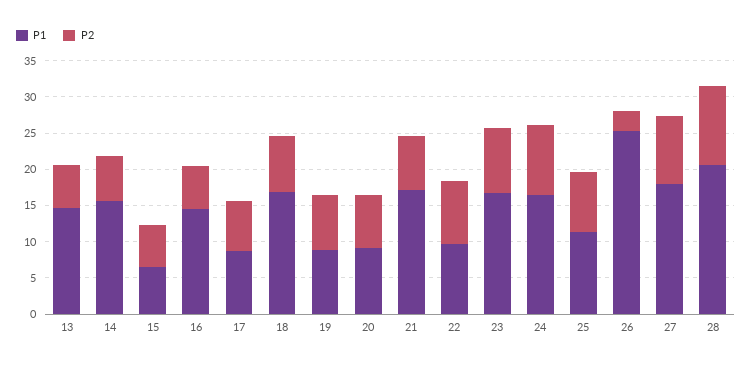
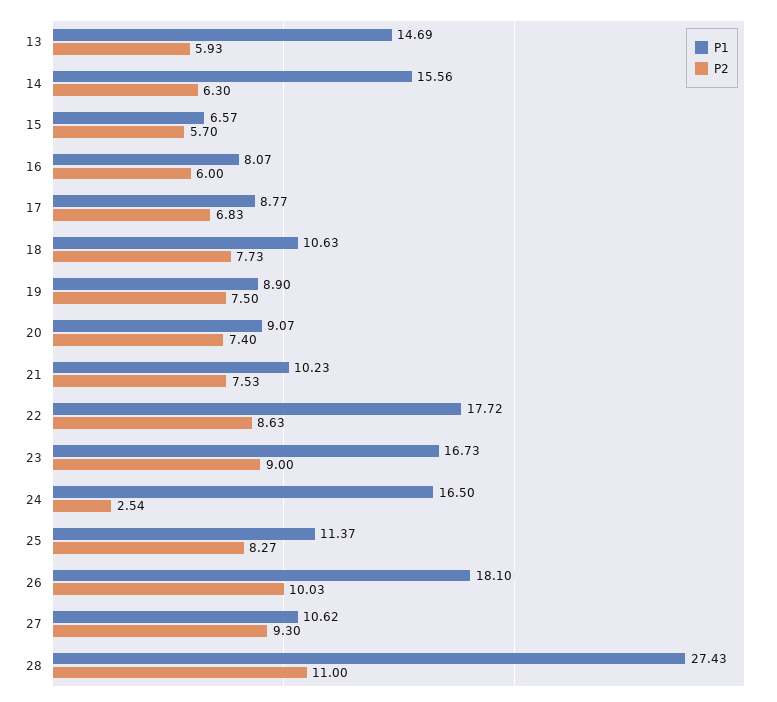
  {
    "P1": {
      "13": 14.69,
      "14": 15.56,
      "15": 6.57,
-     "16": 15,
+     "16": 8.07,
      "17": 8.77,
-     "18": 17.5,
+     "18": 10.63,
      "19": 8.9,
      "20": 9.07,
-     "21": 17.5,
+     "21": 10.23,
-     "22": 10,
+     "22": 17.72,
      "23": 16.73,
      "24": 16.5,
      "25": 11.37,
-     "26": 25,
+     "26": 18.1,
-     "27": 17.5,
+     "27": 10.62,
-     "28": 20
+     "28": 27.43
    },
    "P2": {
      "13": 5.93,
      "14": 6.3,
      "15": 5.7,
      "16": 6,
      "17": 6.83,
      "18": 7.73,
      "19": 7.5,
      "20": 7.4,
      "21": 7.53,
      "22": 8.63,
      "23": 9,
-     "24": 10,
+     "24": 2.54,
      "25": 8.27,
-     "26": 2.5,
+     "26": 10.03,
      "27": 9.3,
      "28": 11
    }
  }

